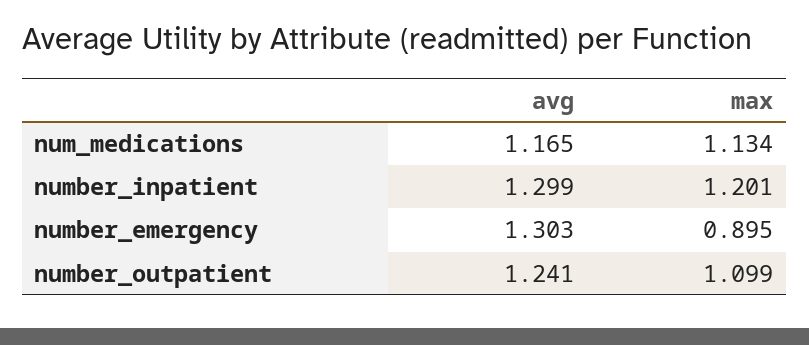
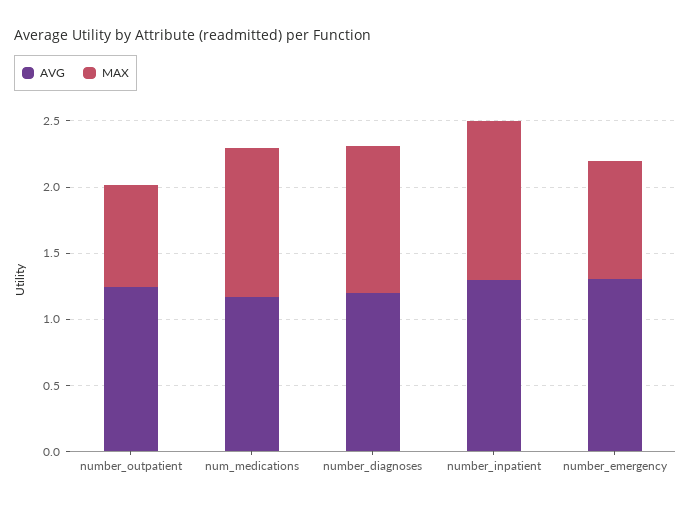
  {
    "avg": {
      "num_medications": 1.165,
      "number_inpatient": 1.299,
      "number_emergency": 1.303,
-     "number_outpatient": 1.241
+     "number_outpatient": 1.241,
+     "number_diagnoses": 1.2
    },
    "max": {
      "num_medications": 1.134,
      "number_inpatient": 1.201,
      "number_emergency": 0.895,
-     "number_outpatient": 1.099
+     "number_outpatient": 0.8,
+     "number_diagnoses": 1.1
    }
  }

